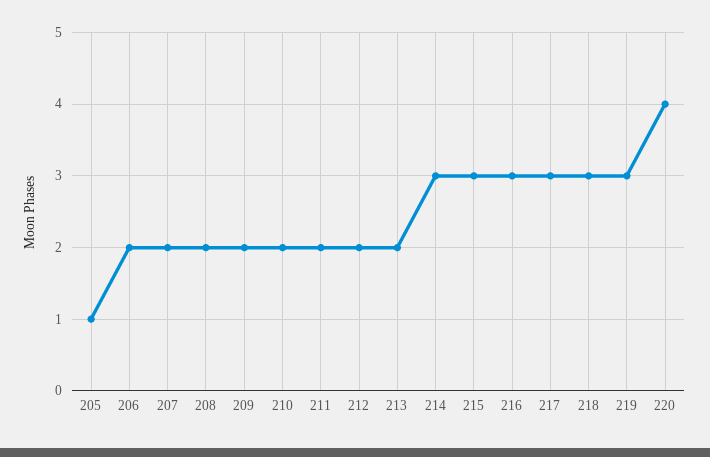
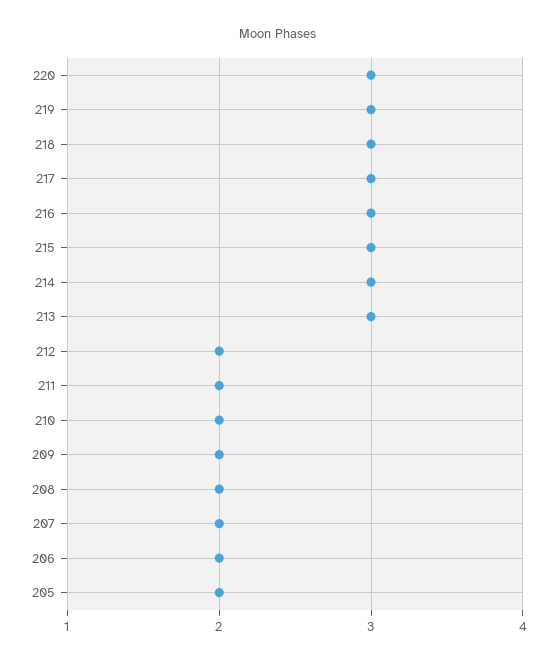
  {
-   "205": 1,
+   "205": 2,
    "206": 2,
    "207": 2,
    "208": 2,
    "209": 2,
    "210": 2,
    "211": 2,
    "212": 2,
-   "213": 2,
+   "213": 3,
    "214": 3,
    "215": 3,
    "216": 3,
    "217": 3,
    "218": 3,
    "219": 3,
-   "220": 4
+   "220": 3
  }

